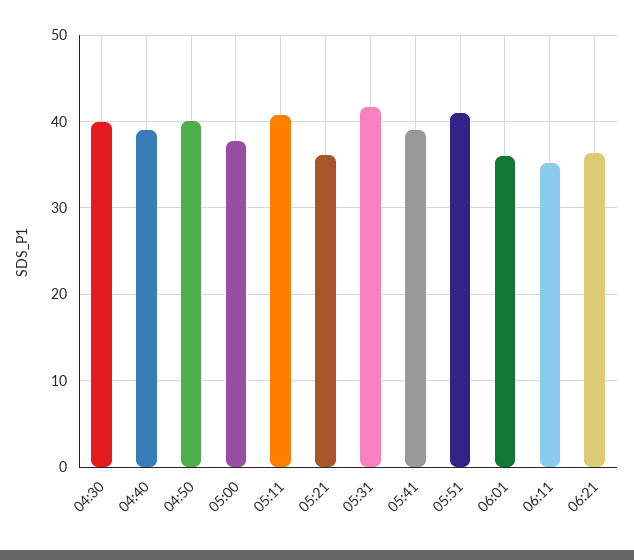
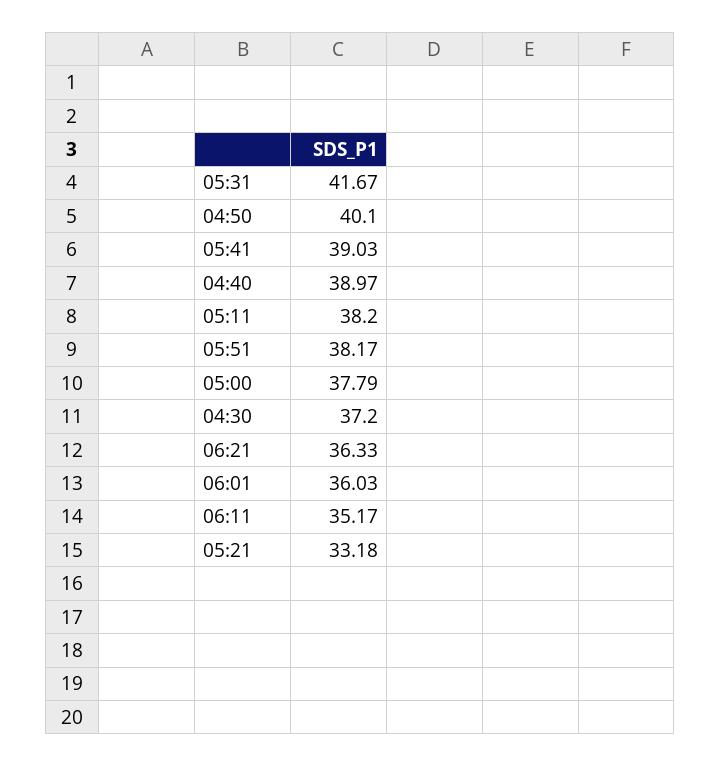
  {
-   "04:30": 40,
+   "04:30": 37.2,
    "04:40": 38.97,
    "04:50": 40.1,
    "05:00": 37.79,
-   "05:11": 41,
+   "05:11": 38.2,
-   "05:21": 36,
+   "05:21": 33.18,
    "05:31": 41.67,
    "05:41": 39.03,
-   "05:51": 41,
+   "05:51": 38.17,
    "06:01": 36.03,
    "06:11": 35.17,
    "06:21": 36.33
  }

